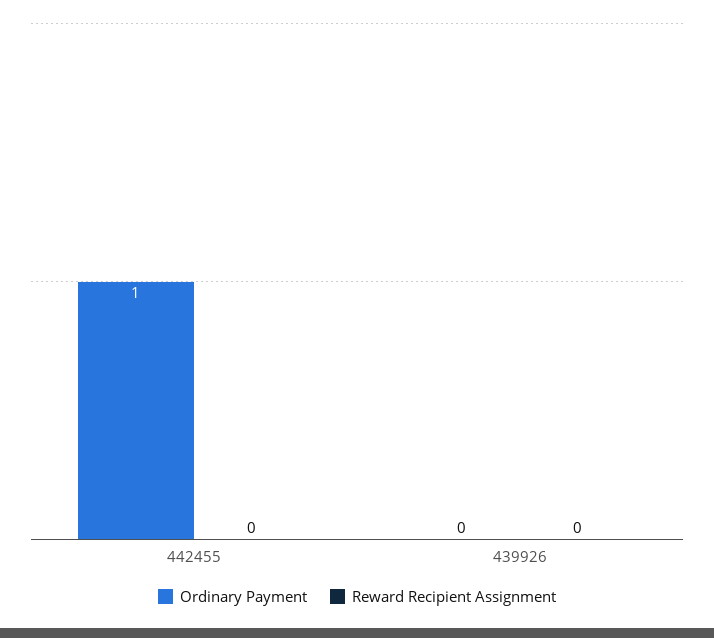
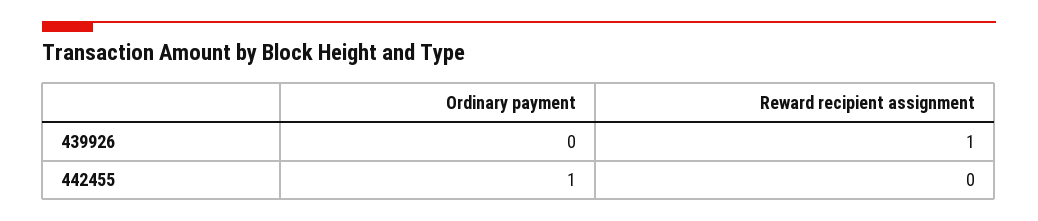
  {
    "Ordinary Payment": {
      "442455": 1,
      "439926": 0
    },
    "Reward Recipient Assignment": {
      "442455": 0,
-     "439926": 0
+     "439926": 1
    }
  }

